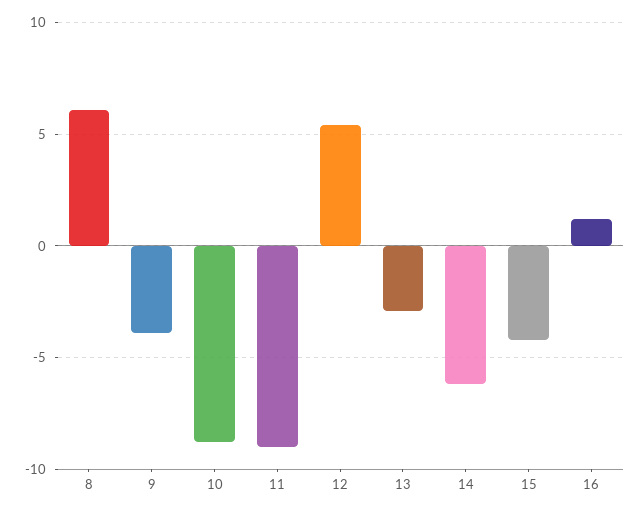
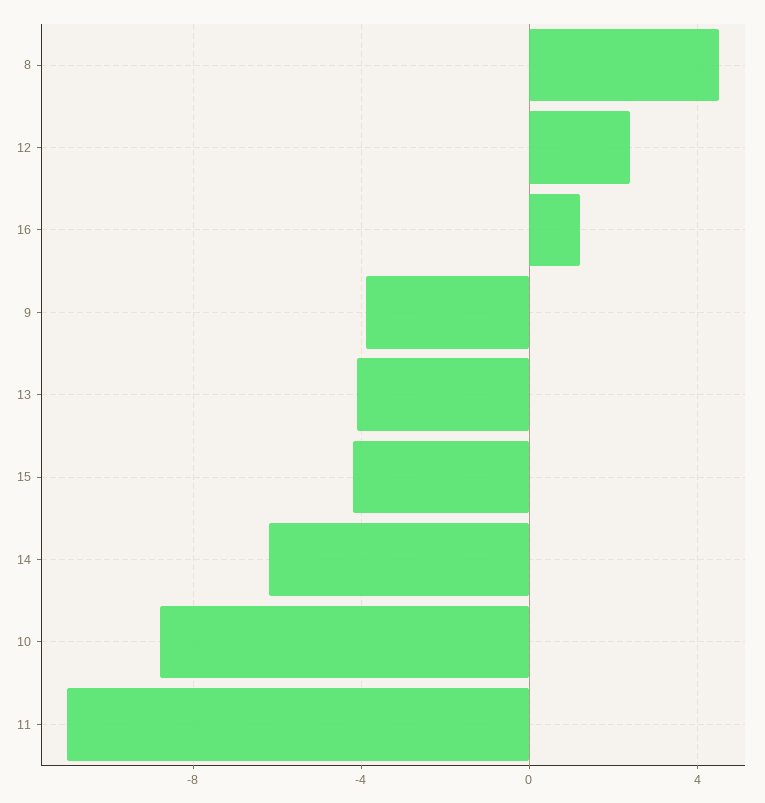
  {
-   "8": 6,
+   "8": 4.5,
    "9": -4,
    "10": -9,
-   "11": -9,
+   "11": -11,
-   "12": 5.5,
+   "12": 2.5,
-   "13": -3,
+   "13": -4,
    "14": -6,
    "15": -4,
    "16": 1
  }

